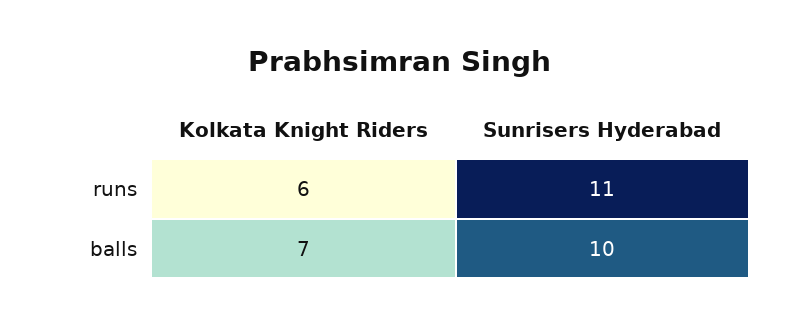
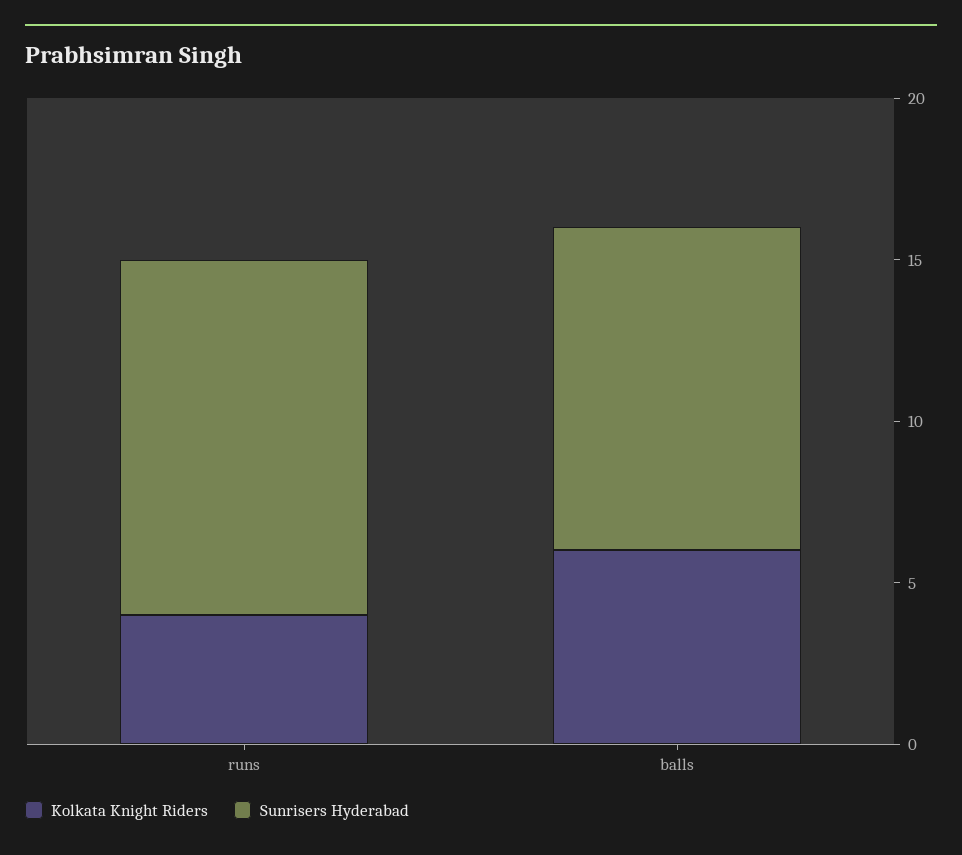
  {
    "Kolkata Knight Riders": {
-     "runs": 6,
+     "runs": 4,
-     "balls": 7
+     "balls": 6
    },
    "Sunrisers Hyderabad": {
      "runs": 11,
      "balls": 10
    }
  }

